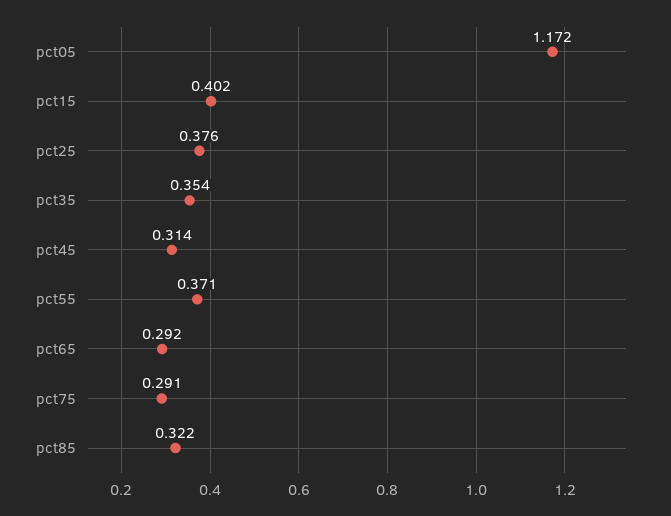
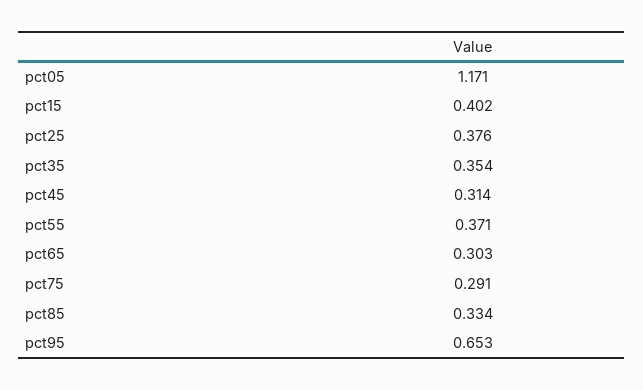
  {
-   "pct05": 1.172,
+   "pct05": 1.171,
    "pct15": 0.402,
    "pct25": 0.376,
    "pct35": 0.354,
    "pct45": 0.314,
    "pct55": 0.371,
-   "pct65": 0.292,
+   "pct65": 0.303,
    "pct75": 0.291,
-   "pct85": 0.322
+   "pct85": 0.334,
+   "pct95": 0.653
  }

